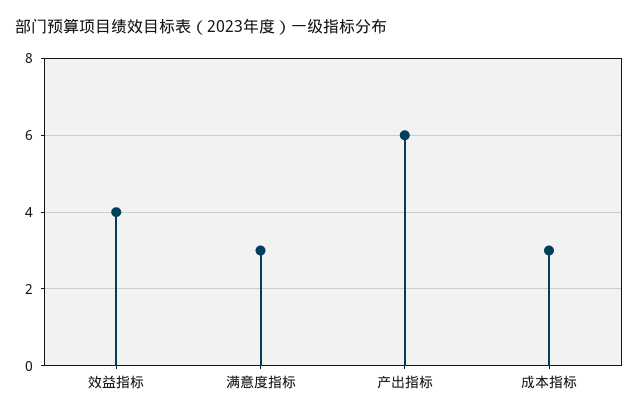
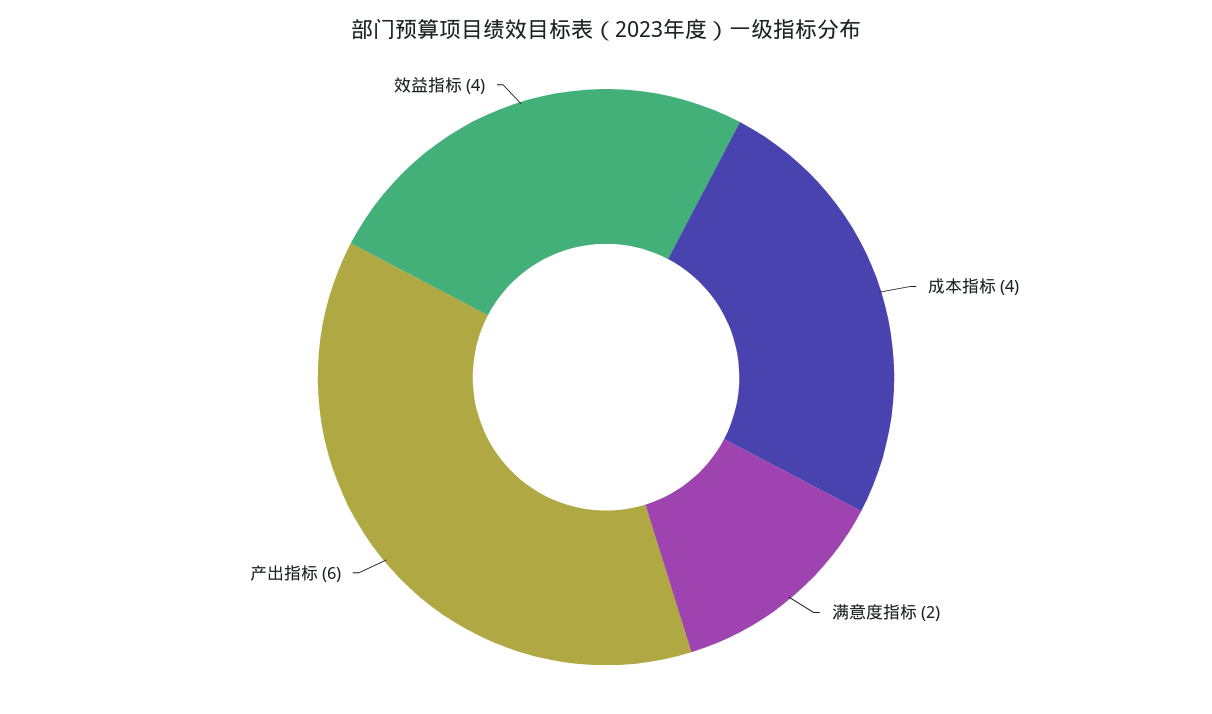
  {
    "效益指标": 4,
-   "满意度指标": 3,
+   "满意度指标": 2,
    "产出指标": 6,
-   "成本指标": 3
+   "成本指标": 4
  }

